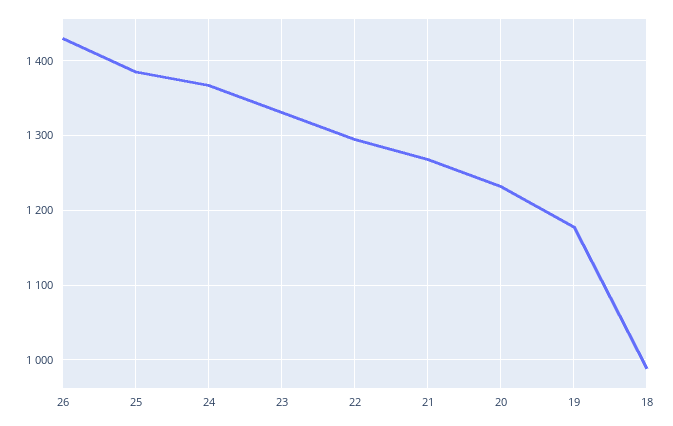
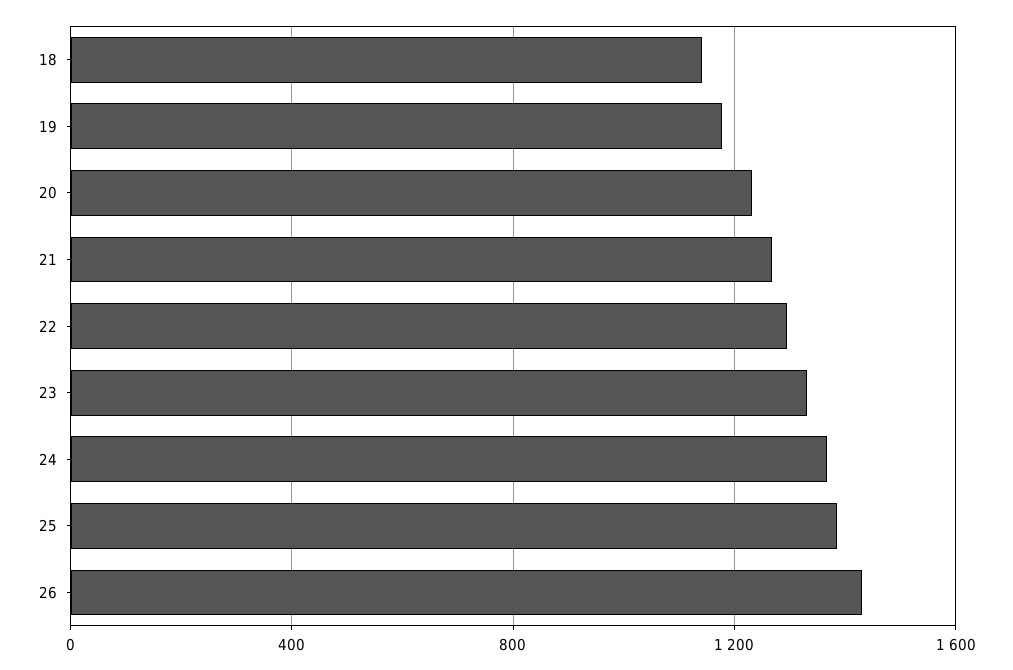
  {
    "26": 1430,
    "25": 1390,
    "24": 1370,
    "23": 1330,
    "22": 1300,
    "21": 1270,
    "20": 1230,
    "19": 1180,
-   "18": 990
+   "18": 1150
  }

